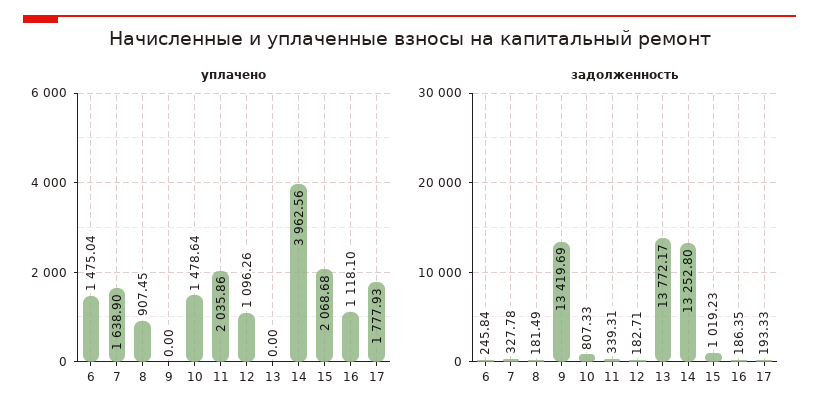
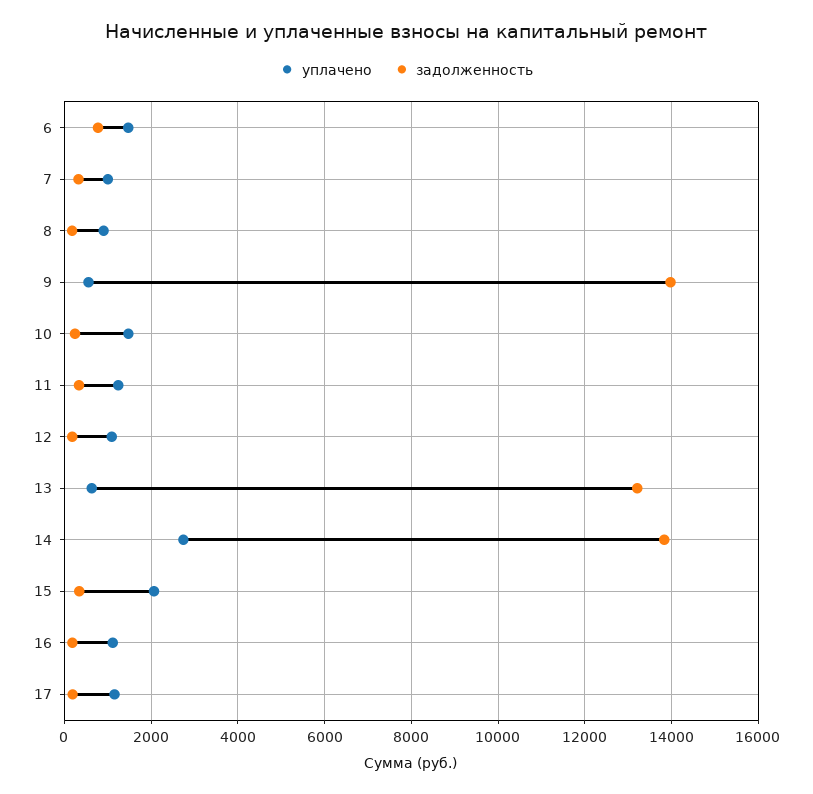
  {
    "уплачено": {
      "6": 1475.04,
-     "7": 1638.9,
+     "7": 1000,
      "8": 907.45,
-     "9": 0,
+     "9": 600,
      "10": 1478.64,
-     "11": 2035.86,
+     "11": 1200,
      "12": 1096.26,
-     "13": 0,
+     "13": 600,
-     "14": 3962.56,
+     "14": 2800,
      "15": 2068.68,
      "16": 1118.1,
-     "17": 1777.93
+     "17": 1200
    },
    "задолженность": {
-     "6": 245.84,
+     "6": 800,
      "7": 327.78,
      "8": 181.49,
-     "9": 13419.69,
+     "9": 14000,
-     "10": 807.33,
+     "10": 200,
      "11": 339.31,
      "12": 182.71,
-     "13": 13772.17,
+     "13": 13200,
-     "14": 13252.8,
+     "14": 13800,
-     "15": 1019.23,
+     "15": 400,
      "16": 186.35,
      "17": 193.33
    }
  }

